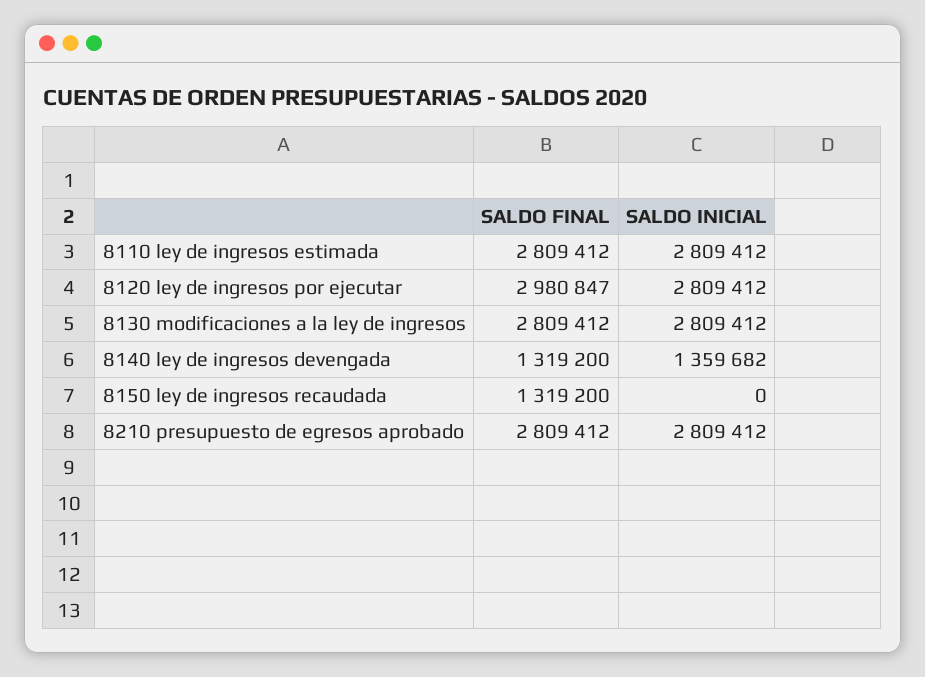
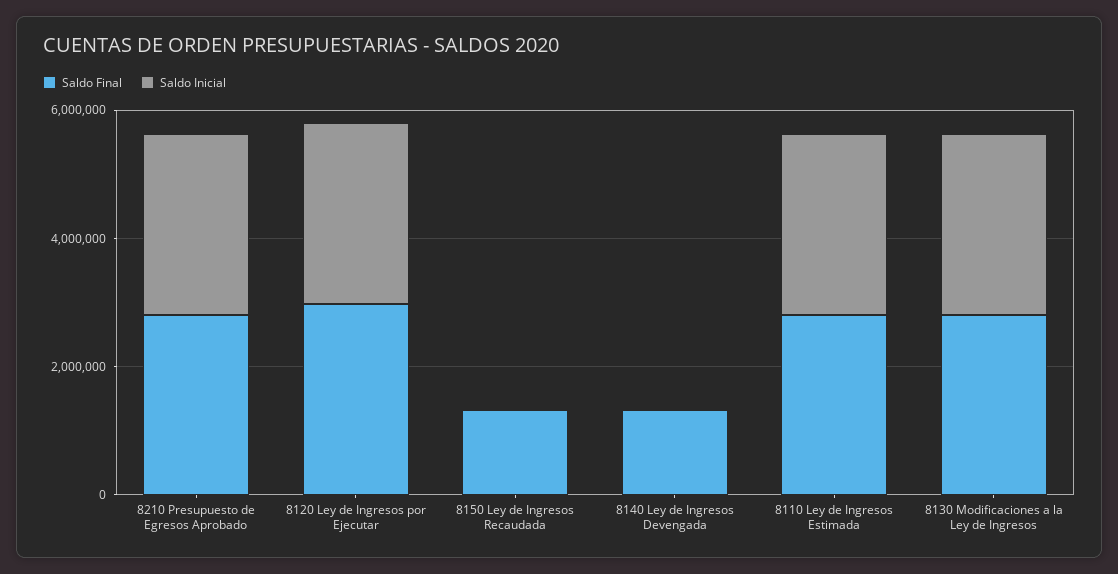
  {
    "SALDO FINAL": {
      "8110 ley de ingresos estimada": 2809412,
      "8120 ley de ingresos por ejecutar": 2980847,
      "8130 modificaciones a la ley de ingresos": 2809412,
      "8140 ley de ingresos devengada": 1319200,
      "8150 ley de ingresos recaudada": 1319200,
      "8210 presupuesto de egresos aprobado": 2809412
    },
    "SALDO INICIAL": {
      "8110 ley de ingresos estimada": 2809412,
      "8120 ley de ingresos por ejecutar": 2809412,
      "8130 modificaciones a la ley de ingresos": 2809412,
-     "8140 ley de ingresos devengada": 1359682,
+     "8140 ley de ingresos devengada": 0,
      "8150 ley de ingresos recaudada": 0,
      "8210 presupuesto de egresos aprobado": 2809412
    }
  }

